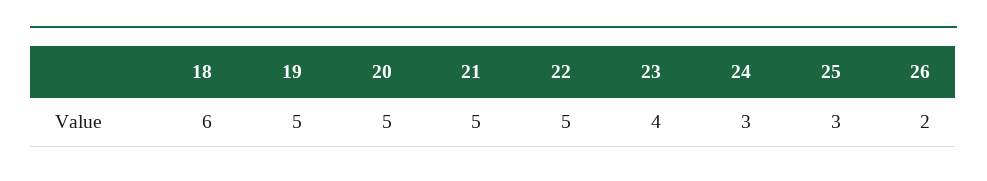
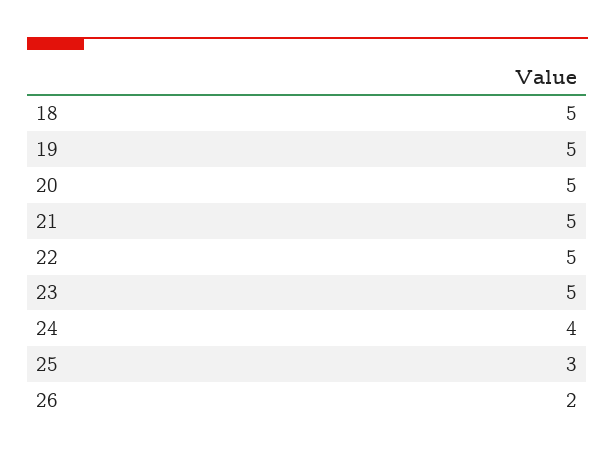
  {
-   "18": 6,
+   "18": 5,
    "19": 5,
    "20": 5,
    "21": 5,
    "22": 5,
-   "23": 4,
+   "23": 5,
-   "24": 3,
+   "24": 4,
    "25": 3,
    "26": 2
  }

